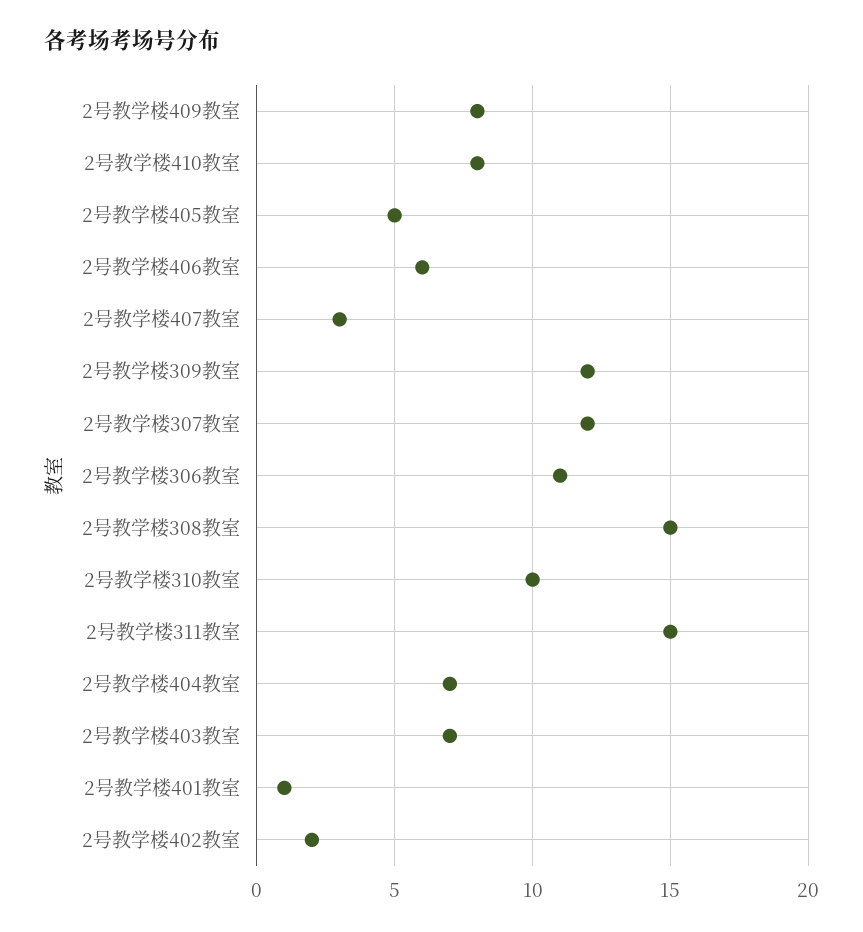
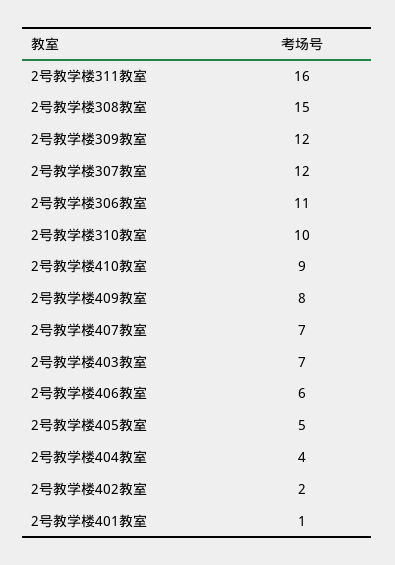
  {
    "2号教学楼409教室": 8,
-   "2号教学楼410教室": 8,
+   "2号教学楼410教室": 9,
    "2号教学楼405教室": 5,
    "2号教学楼406教室": 6,
-   "2号教学楼407教室": 3,
+   "2号教学楼407教室": 7,
    "2号教学楼309教室": 12,
    "2号教学楼307教室": 12,
    "2号教学楼306教室": 11,
    "2号教学楼308教室": 15,
    "2号教学楼310教室": 10,
-   "2号教学楼311教室": 15,
+   "2号教学楼311教室": 16,
-   "2号教学楼404教室": 7,
+   "2号教学楼404教室": 4,
    "2号教学楼403教室": 7,
    "2号教学楼401教室": 1,
    "2号教学楼402教室": 2
  }

